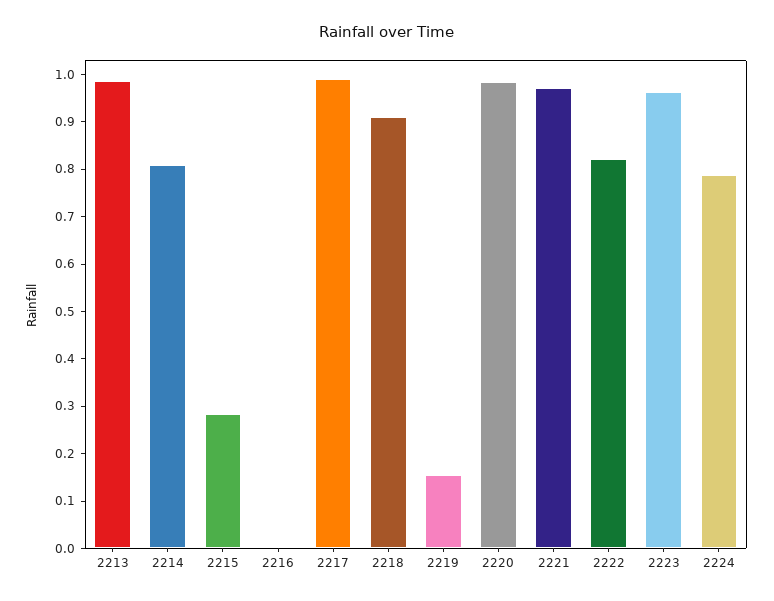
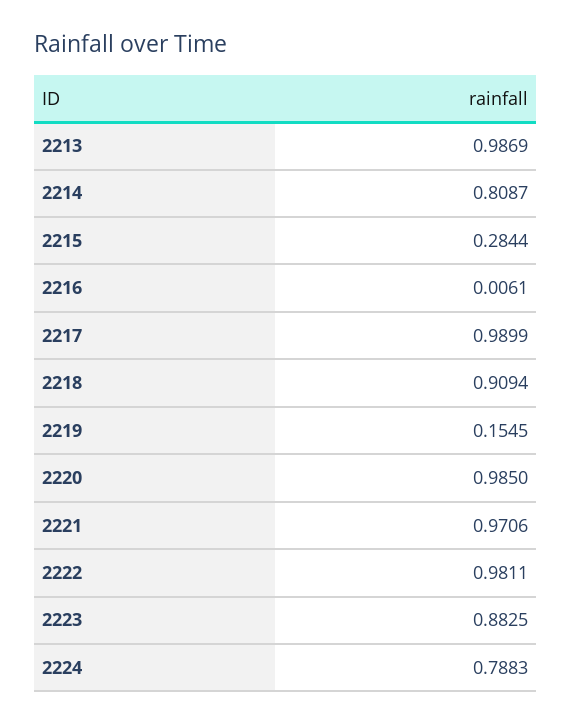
  {
    "2213": 0.9869,
    "2214": 0.8087,
    "2215": 0.2844,
    "2216": 0.0061,
    "2217": 0.9899,
    "2218": 0.9094,
    "2219": 0.1545,
    "2220": 0.985,
    "2221": 0.9706,
-   "2222": 0.82,
+   "2222": 0.9811,
-   "2223": 0.96,
+   "2223": 0.8825,
    "2224": 0.7883
  }

